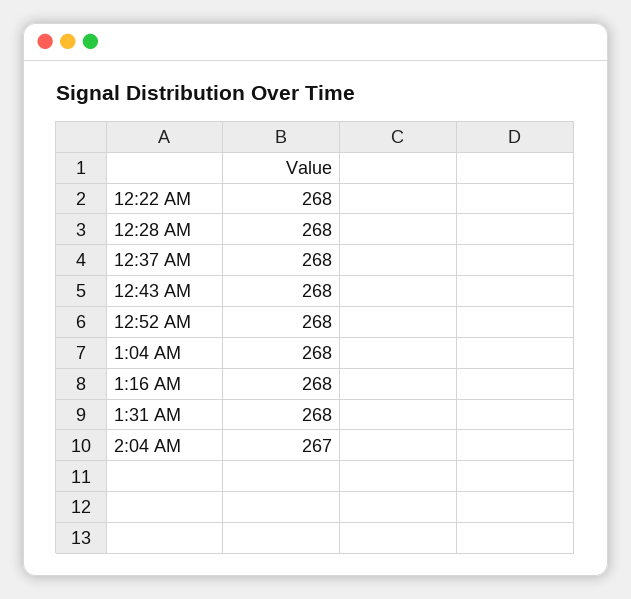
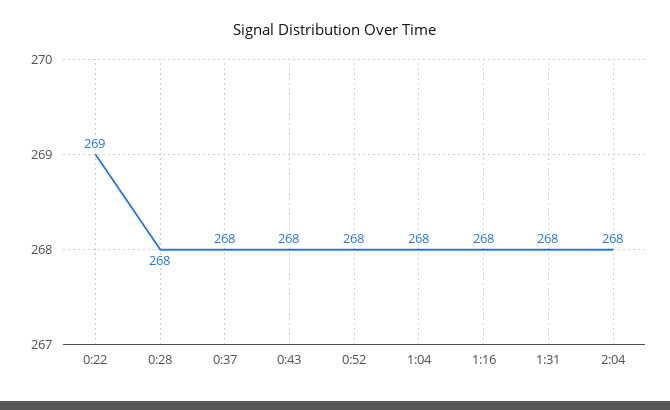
  {
-   "12:22 AM": 268,
+   "12:22 AM": 269,
    "12:28 AM": 268,
    "12:37 AM": 268,
    "12:43 AM": 268,
    "12:52 AM": 268,
    "1:04 AM": 268,
    "1:16 AM": 268,
    "1:31 AM": 268,
-   "2:04 AM": 267
+   "2:04 AM": 268
  }

